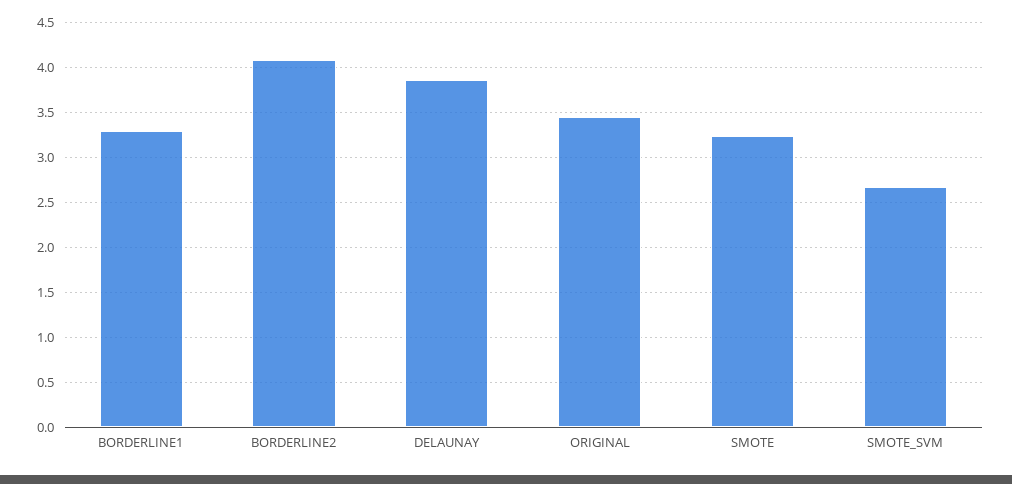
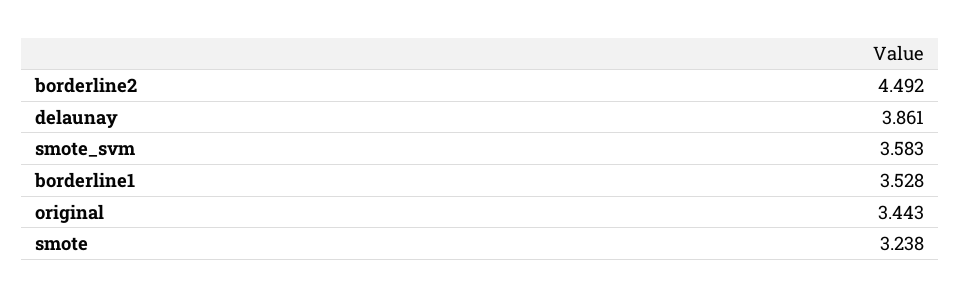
  {
-   "BORDERLINE1": 3.3,
+   "BORDERLINE1": 3.528,
-   "BORDERLINE2": 4.1,
+   "BORDERLINE2": 4.492,
    "DELAUNAY": 3.861,
    "ORIGINAL": 3.443,
    "SMOTE": 3.238,
-   "SMOTE_SVM": 2.7
+   "SMOTE_SVM": 3.583
  }

